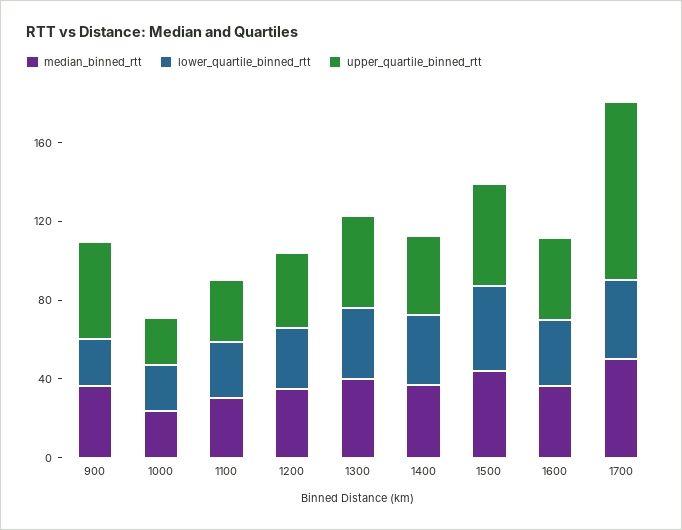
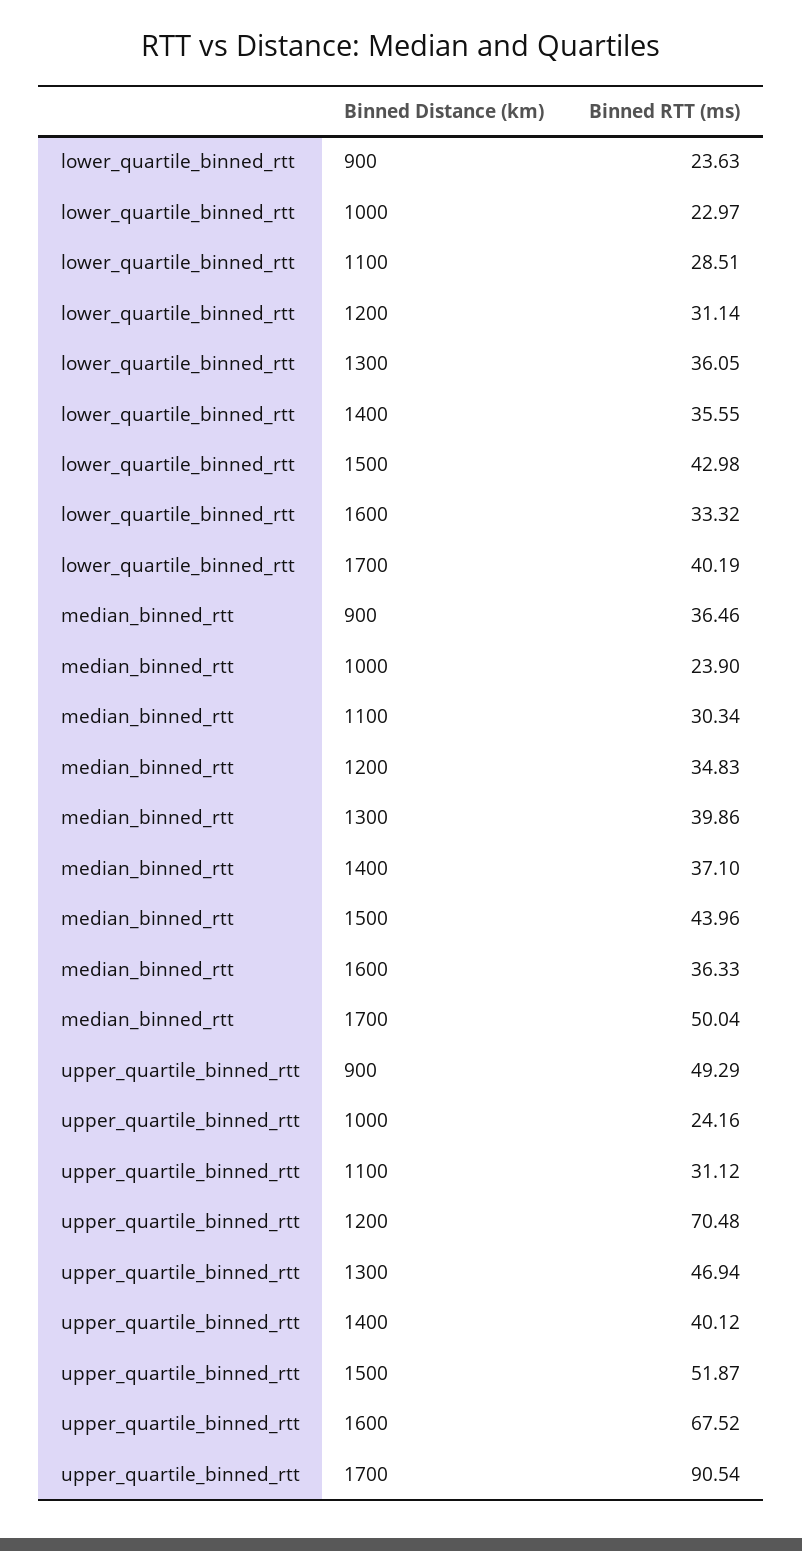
  {
    "median_binned_rtt": {
      "900": 36.46,
      "1000": 23.9,
      "1100": 30.34,
      "1200": 34.83,
      "1300": 39.86,
      "1400": 37.1,
      "1500": 43.96,
      "1600": 36.33,
      "1700": 50.04
    },
    "lower_quartile_binned_rtt": {
      "900": 23.63,
      "1000": 22.97,
      "1100": 28.51,
      "1200": 31.14,
      "1300": 36.05,
      "1400": 35.55,
      "1500": 42.98,
      "1600": 33.32,
      "1700": 40.19
    },
    "upper_quartile_binned_rtt": {
      "900": 49.29,
      "1000": 24.16,
      "1100": 31.12,
-     "1200": 40,
+     "1200": 70.48,
      "1300": 46.94,
      "1400": 40.12,
      "1500": 51.87,
-     "1600": 40,
+     "1600": 67.52,
      "1700": 90.54
    }
  }

